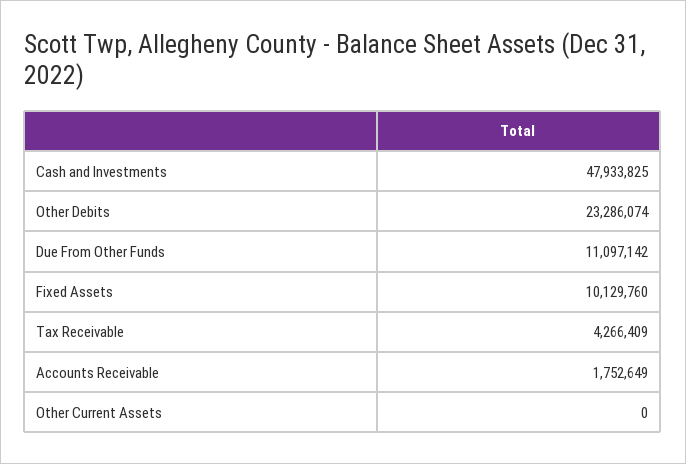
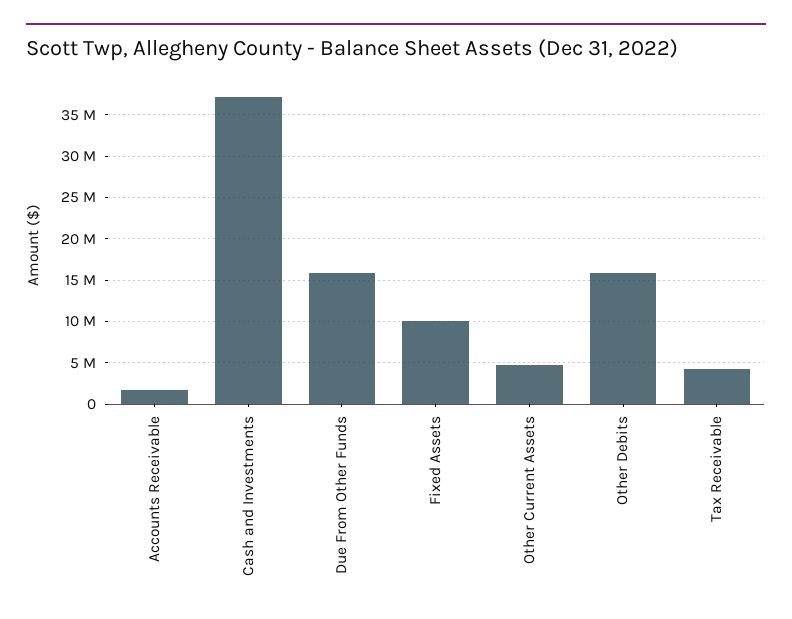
  {
-   "Cash and Investments": 47933825,
+   "Cash and Investments": 37000000,
-   "Other Debits": 23286074,
+   "Other Debits": 16000000,
-   "Due From Other Funds": 11097142,
+   "Due From Other Funds": 16000000,
    "Fixed Assets": 10129760,
    "Tax Receivable": 4266409,
    "Accounts Receivable": 1752649,
-   "Other Current Assets": 0
+   "Other Current Assets": 5000000
  }

